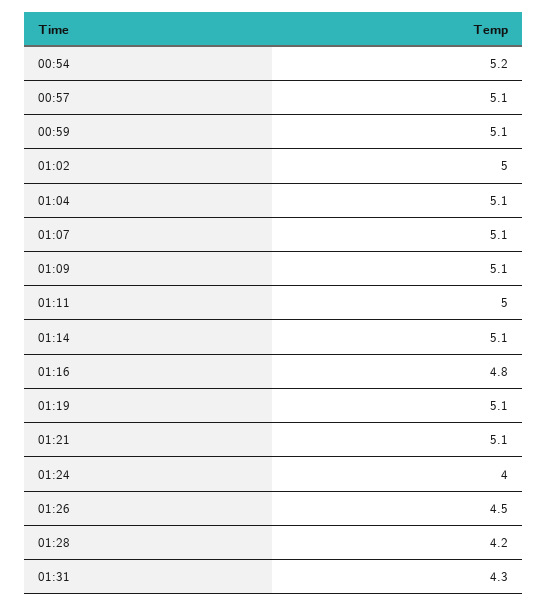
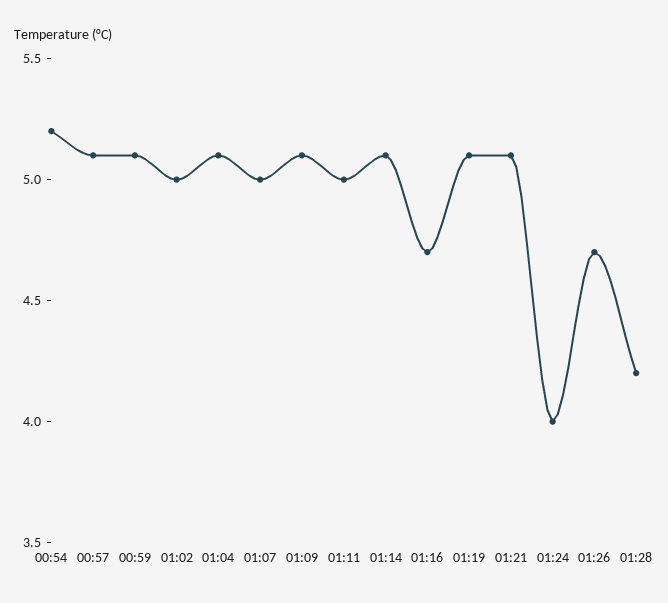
  {
    "00:54": 5.2,
    "00:57": 5.1,
    "00:59": 5.1,
    "01:02": 5,
    "01:04": 5.1,
-   "01:07": 5.1,
+   "01:07": 5,
    "01:09": 5.1,
    "01:11": 5,
    "01:14": 5.1,
-   "01:16": 4.8,
+   "01:16": 4.7,
    "01:19": 5.1,
    "01:21": 5.1,
    "01:24": 4,
-   "01:26": 4.5,
+   "01:26": 4.7,
-   "01:28": 4.2,
+   "01:28": 4.2
-   "01:31": 4.3
  }

